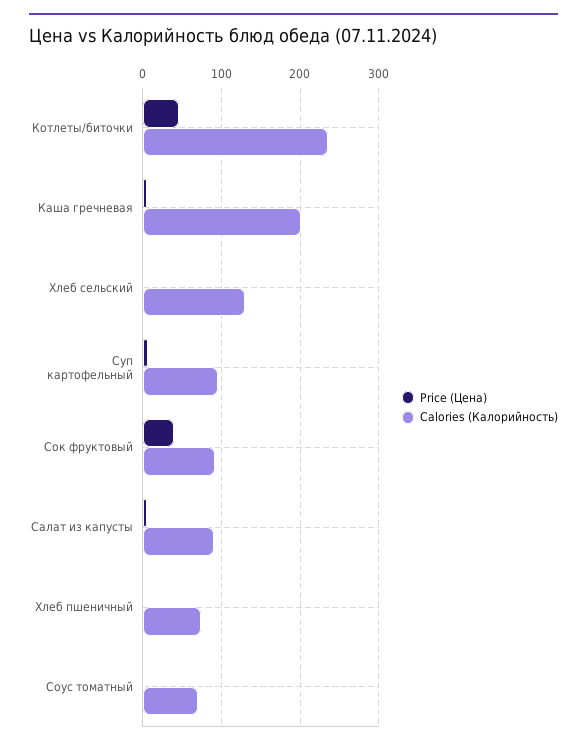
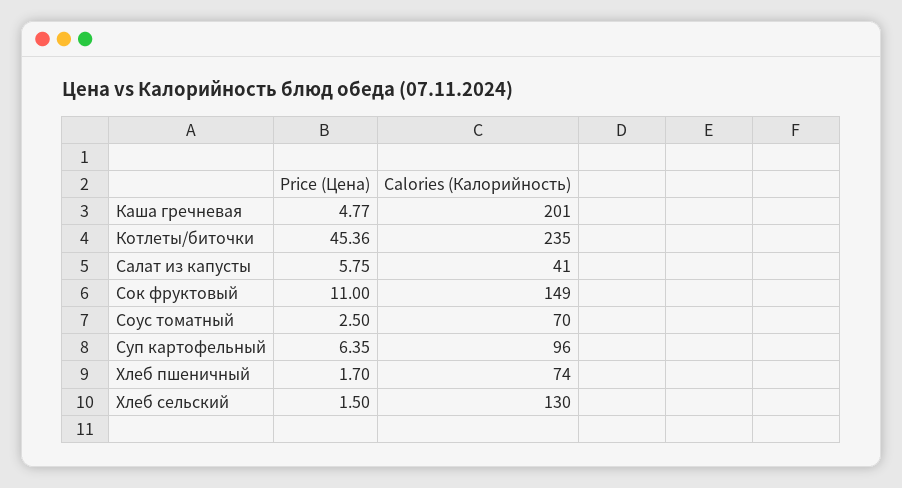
  {
    "Price (Цена)": {
      "Котлеты/биточки": 45.36,
      "Каша гречневая": 4.77,
      "Хлеб сельский": 1.5,
      "Суп картофельный": 6.35,
-     "Сок фруктовый": 40,
+     "Сок фруктовый": 11,
      "Салат из капусты": 5.75,
      "Хлеб пшеничный": 1.7,
      "Соус томатный": 2.5
    },
    "Calories (Калорийность)": {
      "Котлеты/биточки": 235,
      "Каша гречневая": 201,
      "Хлеб сельский": 130,
      "Суп картофельный": 96,
-     "Сок фруктовый": 90,
+     "Сок фруктовый": 149,
-     "Салат из капусты": 90,
+     "Салат из капусты": 41,
      "Хлеб пшеничный": 74,
      "Соус томатный": 70
    }
  }

